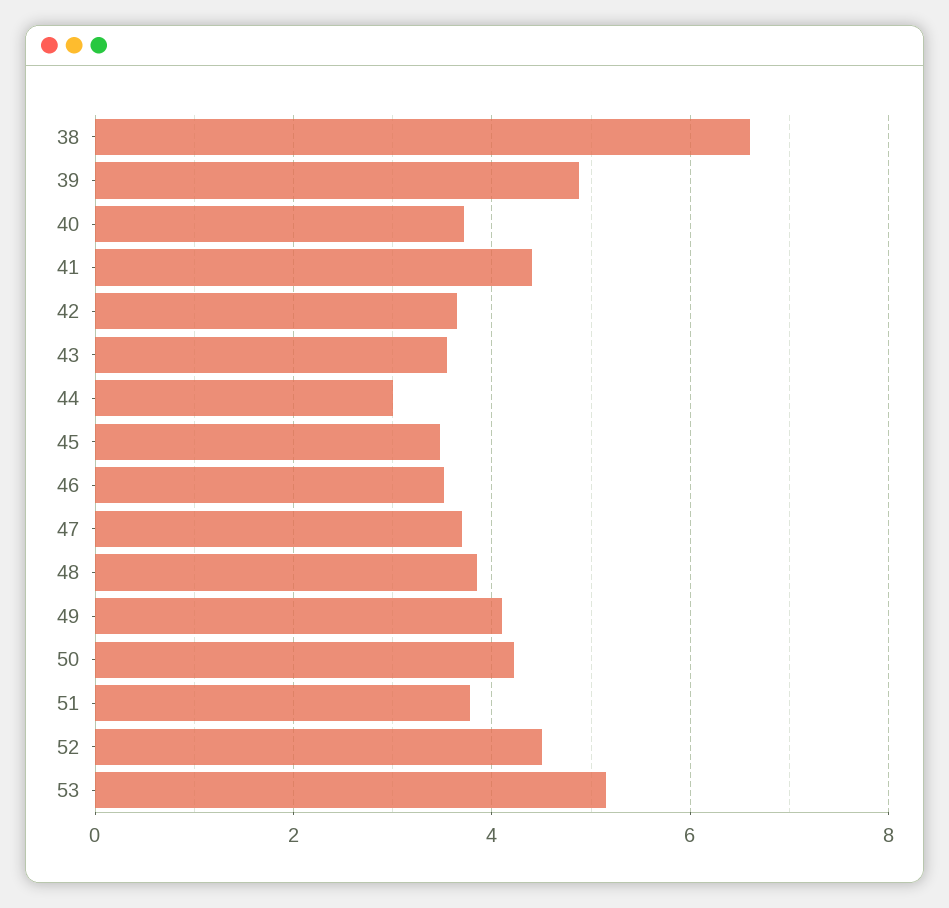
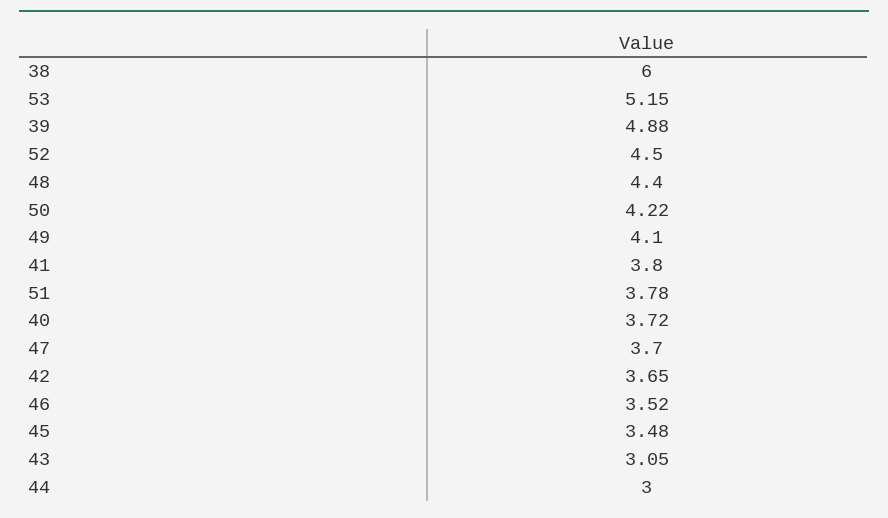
  {
-   "38": 6.6,
+   "38": 6,
    "39": 4.88,
    "40": 3.72,
-   "41": 4.4,
+   "41": 3.8,
    "42": 3.65,
-   "43": 3.6,
+   "43": 3.05,
    "44": 3,
    "45": 3.48,
    "46": 3.52,
    "47": 3.7,
-   "48": 3.8,
+   "48": 4.4,
    "49": 4.1,
    "50": 4.22,
    "51": 3.78,
    "52": 4.5,
    "53": 5.15
  }

